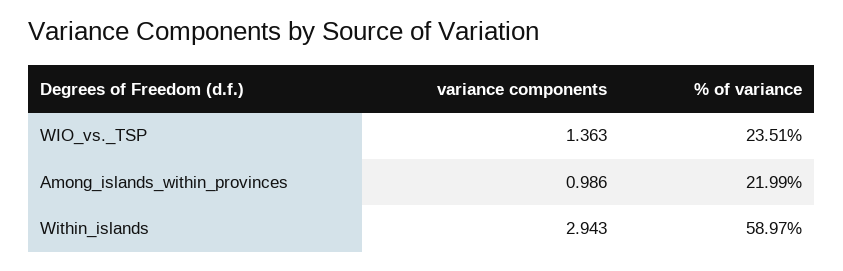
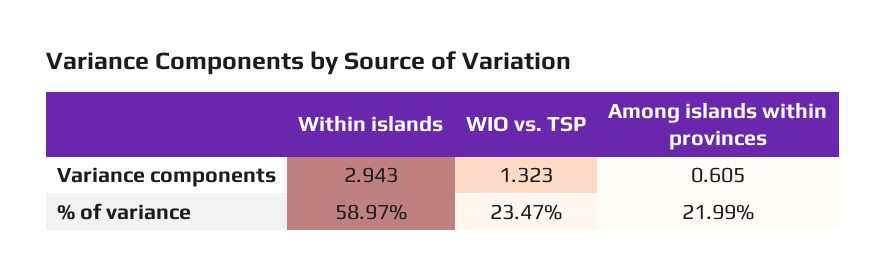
  {
    "variance components": {
-     "WIO_vs._TSP": 1.363,
+     "WIO_vs._TSP": 1.323,
-     "Among_islands_within_provinces": 0.986,
+     "Among_islands_within_provinces": 0.605,
      "Within_islands": 2.943
    },
    "% of variance": {
-     "WIO_vs._TSP": 23.51,
+     "WIO_vs._TSP": 23.47,
      "Among_islands_within_provinces": 21.99,
      "Within_islands": 58.97
    }
  }

